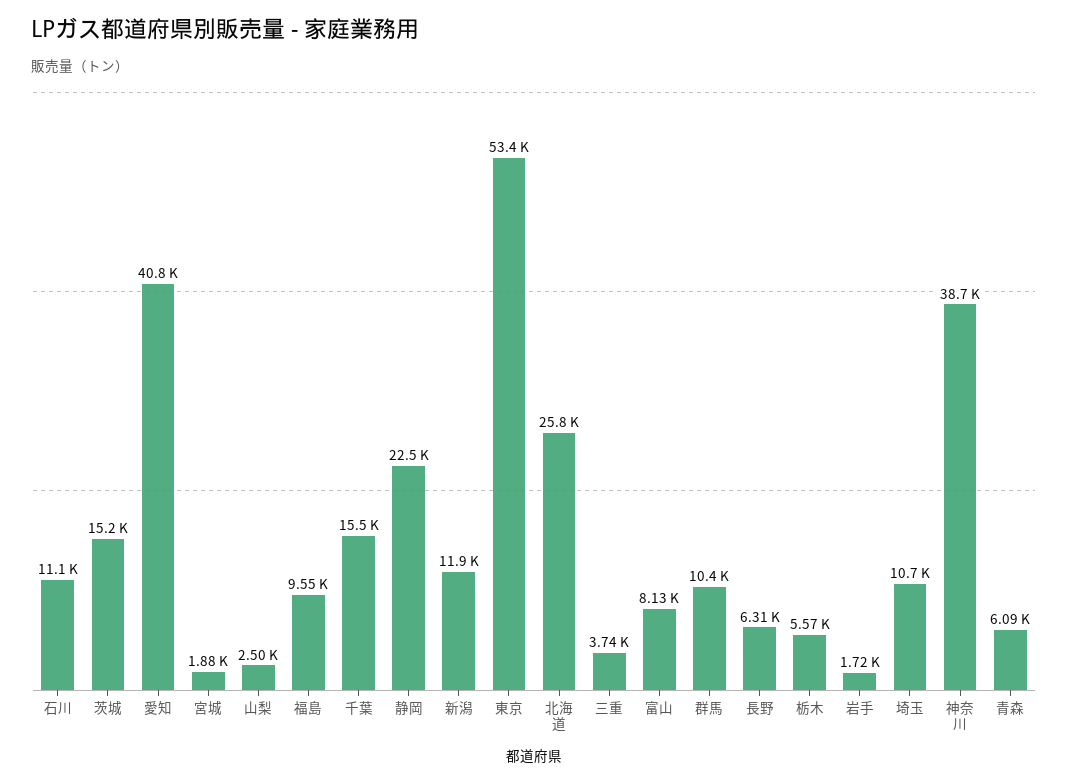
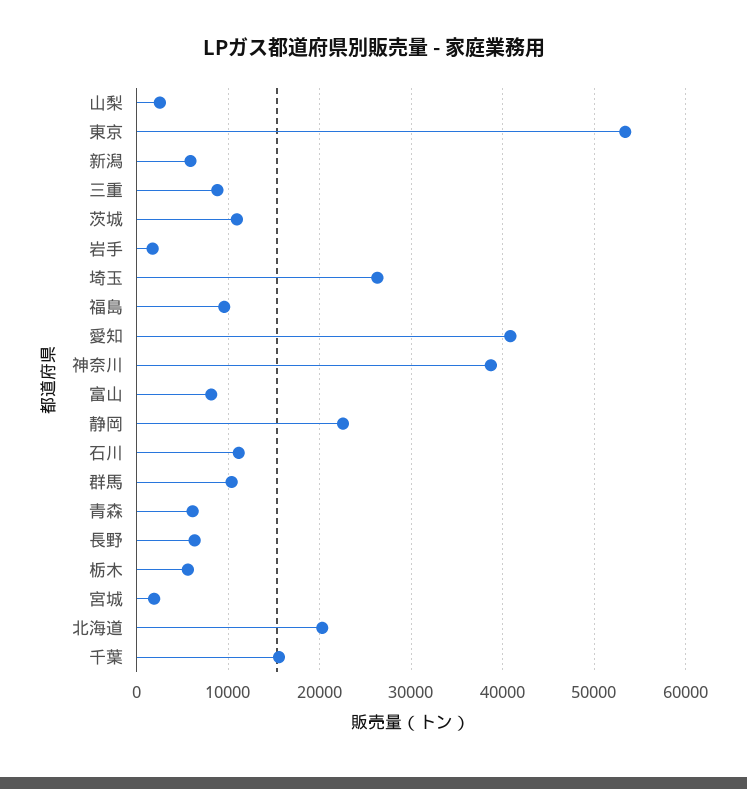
  {
    "石川": 11100,
-   "茨城": 15200,
+   "茨城": 11000,
    "愛知": 40800,
    "宮城": 1880,
    "山梨": 2500,
    "福島": 9550,
    "千葉": 15500,
    "静岡": 22500,
-   "新潟": 11900,
+   "新潟": 6000,
    "東京": 53400,
-   "北海道": 25800,
+   "北海道": 20000,
-   "三重": 3740,
+   "三重": 9000,
    "富山": 8130,
    "群馬": 10400,
    "長野": 6310,
    "栃木": 5570,
    "岩手": 1720,
-   "埼玉": 10700,
+   "埼玉": 26000,
    "神奈川": 38700,
    "青森": 6090
  }

